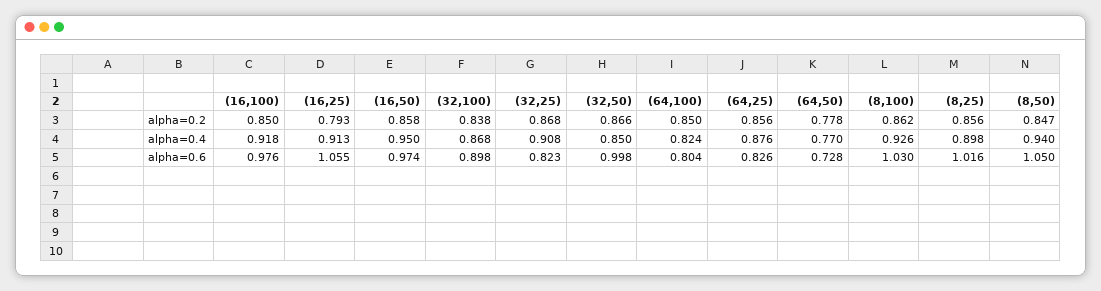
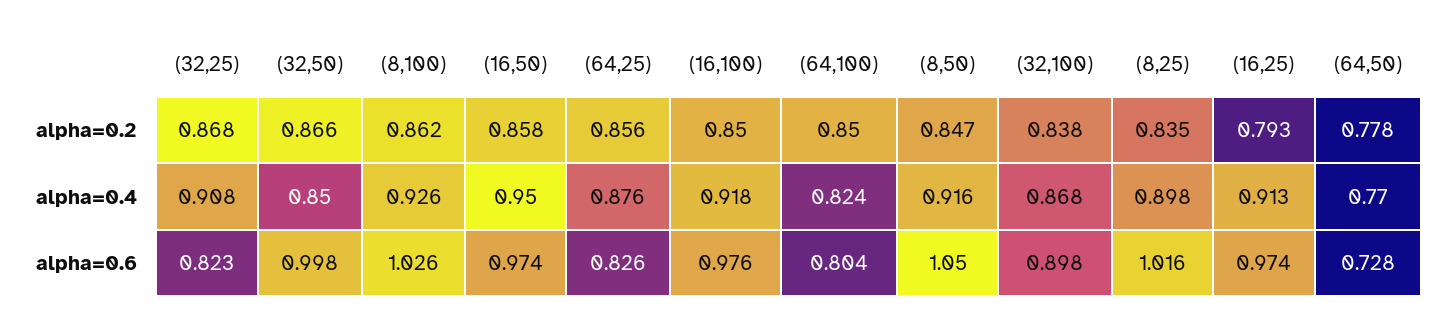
  {
    "(16,100)": {
      "alpha=0.2": 0.85,
      "alpha=0.4": 0.918,
      "alpha=0.6": 0.976
    },
    "(16,25)": {
      "alpha=0.2": 0.793,
      "alpha=0.4": 0.913,
-     "alpha=0.6": 1.055
+     "alpha=0.6": 0.974
    },
    "(16,50)": {
      "alpha=0.2": 0.858,
      "alpha=0.4": 0.95,
      "alpha=0.6": 0.974
    },
    "(32,100)": {
      "alpha=0.2": 0.838,
      "alpha=0.4": 0.868,
      "alpha=0.6": 0.898
    },
    "(32,25)": {
      "alpha=0.2": 0.868,
      "alpha=0.4": 0.908,
      "alpha=0.6": 0.823
    },
    "(32,50)": {
      "alpha=0.2": 0.866,
      "alpha=0.4": 0.85,
      "alpha=0.6": 0.998
    },
    "(64,100)": {
      "alpha=0.2": 0.85,
      "alpha=0.4": 0.824,
      "alpha=0.6": 0.804
    },
    "(64,25)": {
      "alpha=0.2": 0.856,
      "alpha=0.4": 0.876,
      "alpha=0.6": 0.826
    },
    "(64,50)": {
      "alpha=0.2": 0.778,
      "alpha=0.4": 0.77,
      "alpha=0.6": 0.728
    },
    "(8,100)": {
      "alpha=0.2": 0.862,
      "alpha=0.4": 0.926,
-     "alpha=0.6": 1.03
+     "alpha=0.6": 1.026
    },
    "(8,25)": {
-     "alpha=0.2": 0.856,
+     "alpha=0.2": 0.835,
      "alpha=0.4": 0.898,
      "alpha=0.6": 1.016
    },
    "(8,50)": {
      "alpha=0.2": 0.847,
-     "alpha=0.4": 0.94,
+     "alpha=0.4": 0.916,
      "alpha=0.6": 1.05
    }
  }

